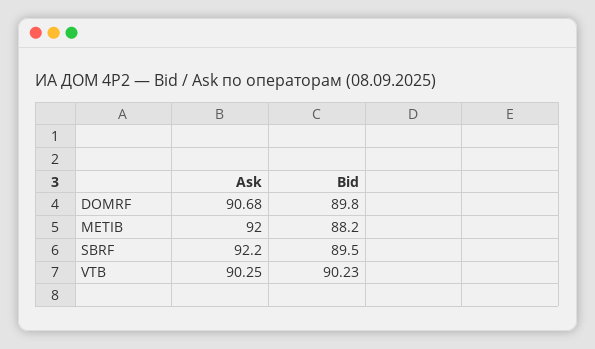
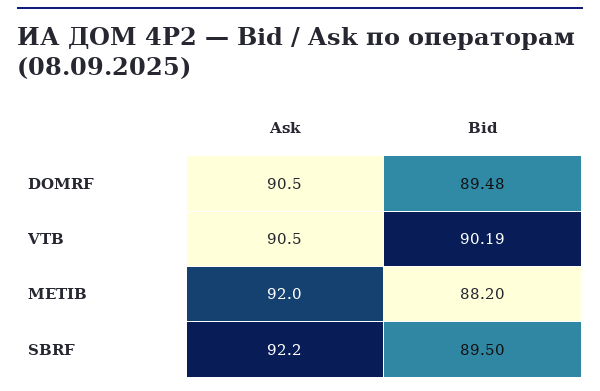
  {
    "Ask": {
-     "DOMRF": 90.68,
+     "DOMRF": 90.5,
      "METIB": 92,
      "SBRF": 92.2,
-     "VTB": 90.25
+     "VTB": 90.5
    },
    "Bid": {
-     "DOMRF": 89.8,
+     "DOMRF": 89.48,
      "METIB": 88.2,
      "SBRF": 89.5,
-     "VTB": 90.23
+     "VTB": 90.19
    }
  }

